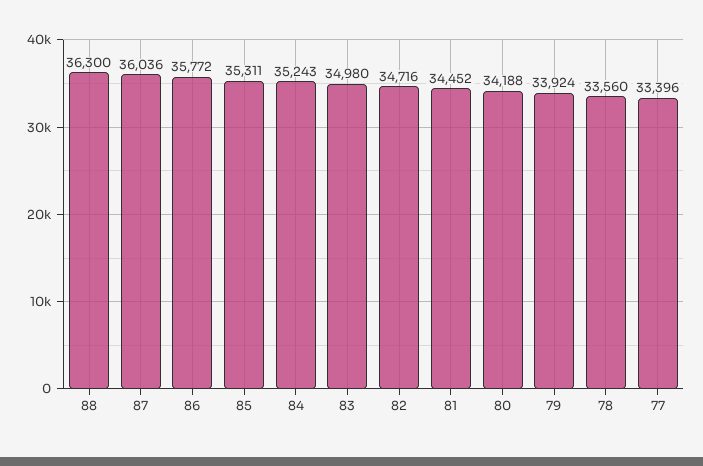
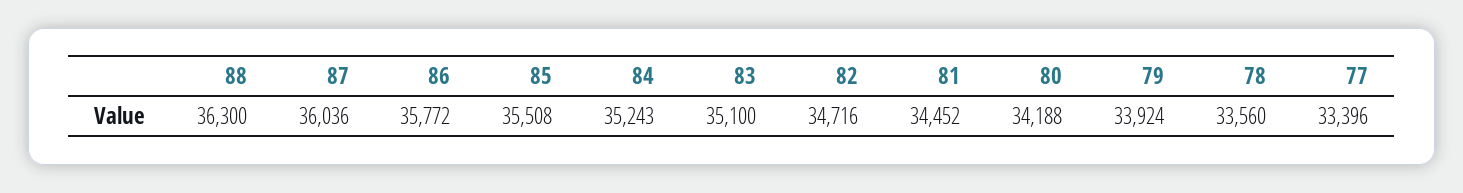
  {
    "88": 36300,
    "87": 36036,
    "86": 35772,
-   "85": 35311,
+   "85": 35508,
    "84": 35243,
-   "83": 34980,
+   "83": 35100,
    "82": 34716,
    "81": 34452,
    "80": 34188,
    "79": 33924,
    "78": 33560,
    "77": 33396
  }

